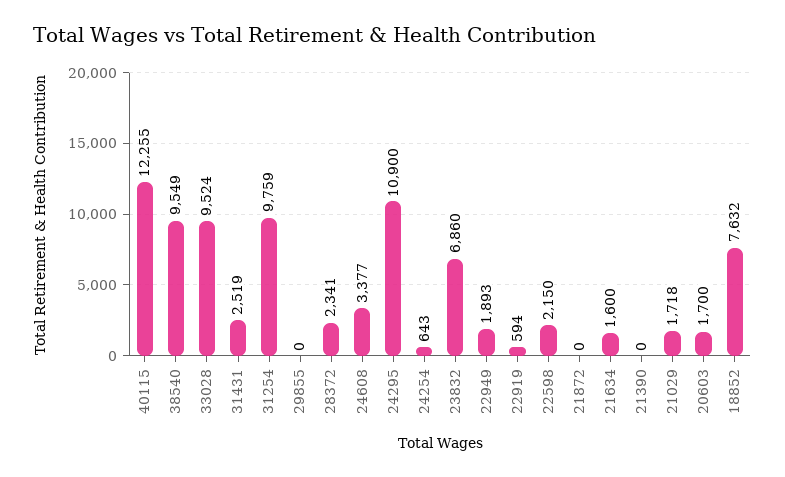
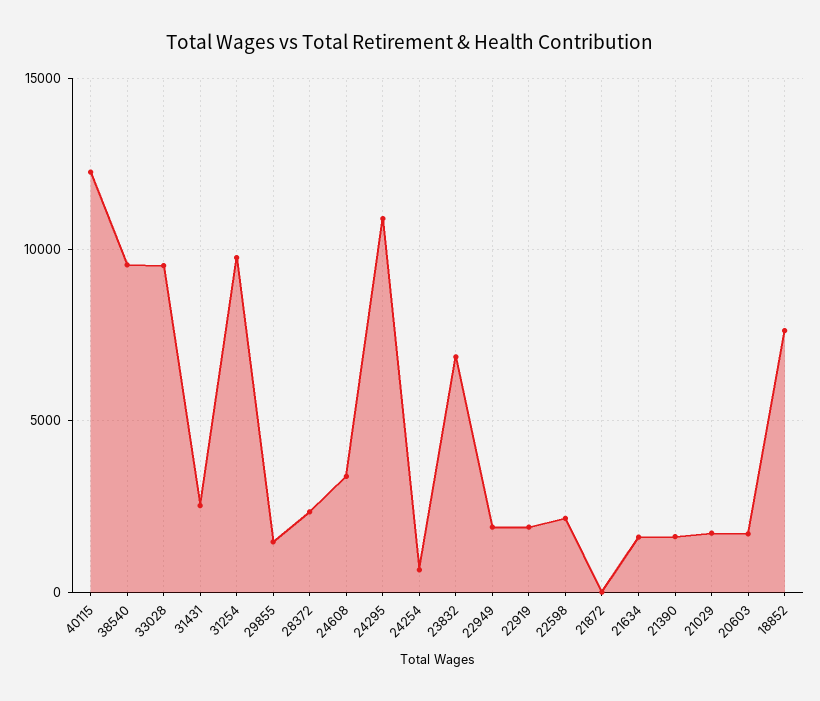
  {
    "40115": 12255,
    "38540": 9549,
    "33028": 9524,
    "31431": 2519,
    "31254": 9759,
-   "29855": 0,
+   "29855": 1500,
    "28372": 2341,
    "24608": 3377,
    "24295": 10900,
    "24254": 643,
    "23832": 6860,
    "22949": 1893,
-   "22919": 594,
+   "22919": 2000,
    "22598": 2150,
    "21872": 0,
    "21634": 1600,
-   "21390": 0,
+   "21390": 1500,
    "21029": 1718,
    "20603": 1700,
    "18852": 7632
  }

